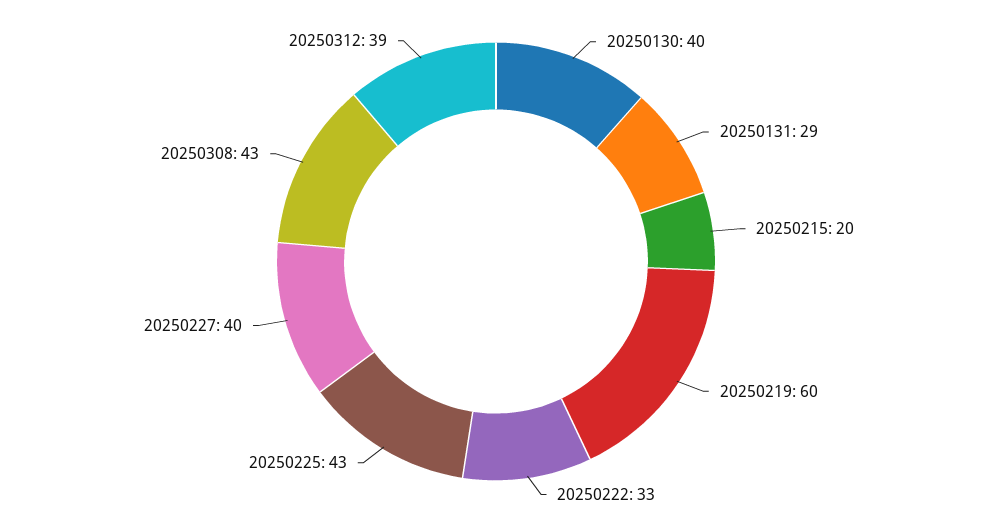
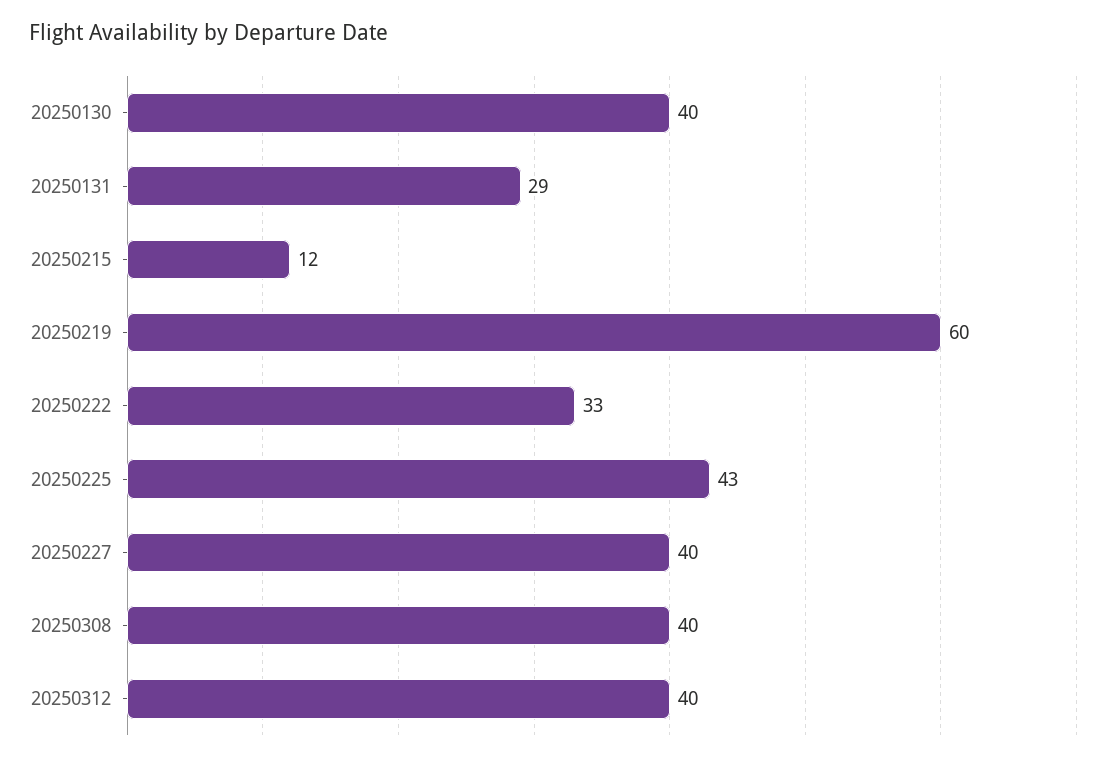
  {
    "20250130": 40,
    "20250131": 29,
-   "20250215": 20,
+   "20250215": 12,
    "20250219": 60,
    "20250222": 33,
    "20250225": 43,
    "20250227": 40,
-   "20250308": 43,
+   "20250308": 40,
-   "20250312": 39
+   "20250312": 40
  }

